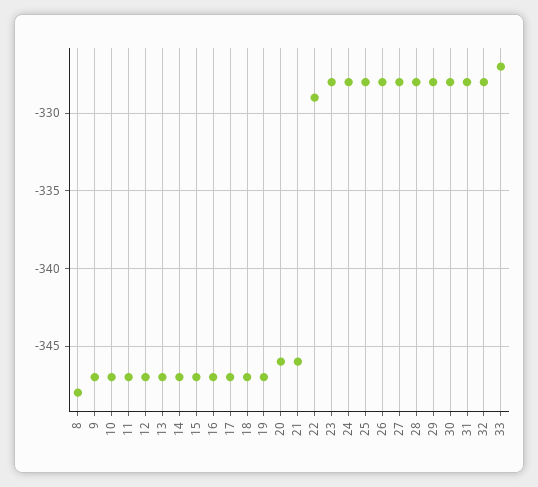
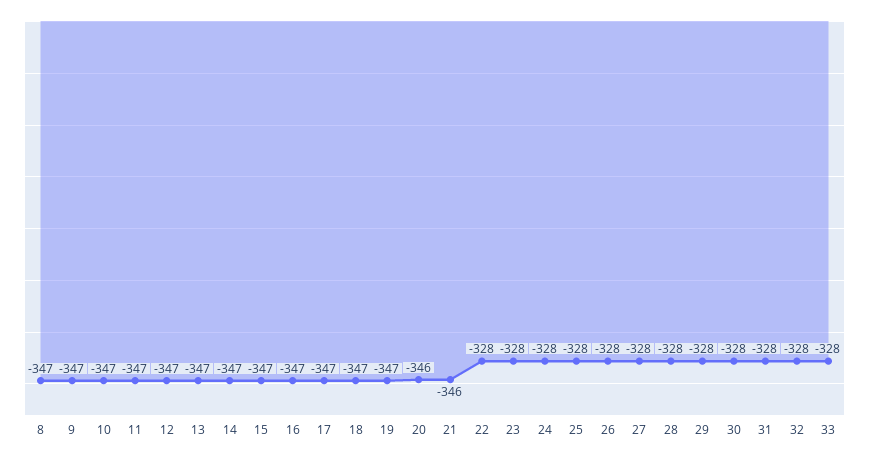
  {
-   "8": -348,
+   "8": -347,
    "9": -347,
    "10": -347,
    "11": -347,
    "12": -347,
    "13": -347,
    "14": -347,
    "15": -347,
    "16": -347,
    "17": -347,
    "18": -347,
    "19": -347,
    "20": -346,
    "21": -346,
-   "22": -329,
+   "22": -328,
    "23": -328,
    "24": -328,
    "25": -328,
    "26": -328,
    "27": -328,
    "28": -328,
    "29": -328,
    "30": -328,
    "31": -328,
    "32": -328,
-   "33": -327
+   "33": -328
  }

